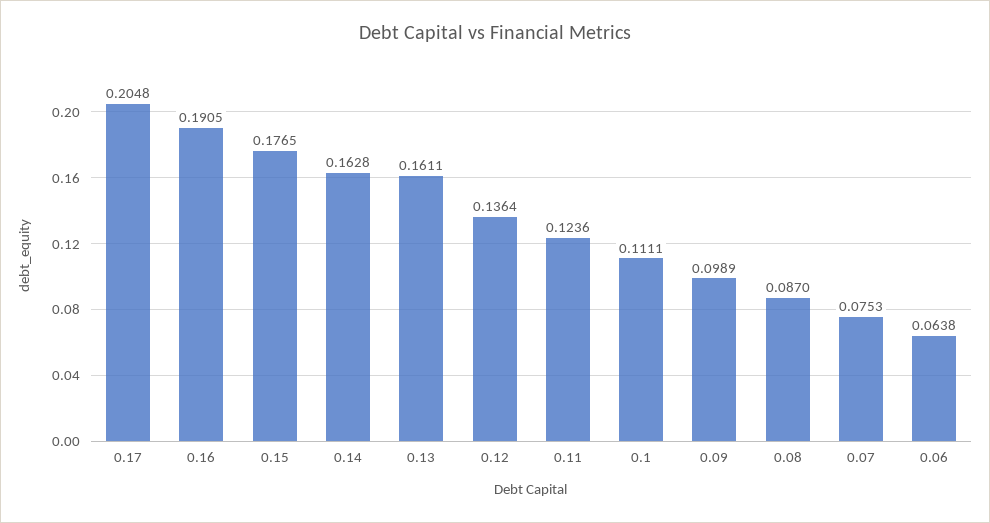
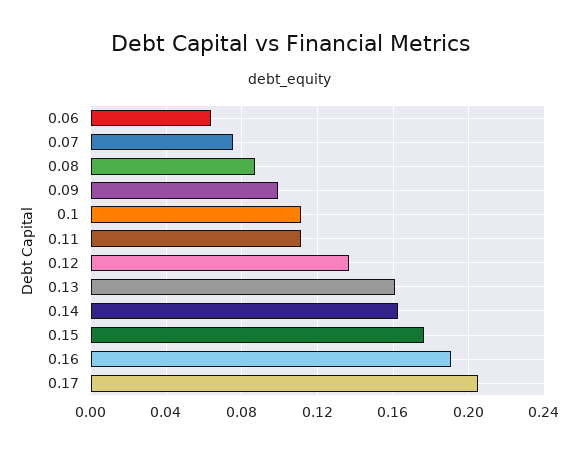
  {
    "0.17": 0.2048,
    "0.16": 0.1905,
    "0.15": 0.1765,
    "0.14": 0.1628,
    "0.13": 0.1611,
    "0.12": 0.1364,
-   "0.11": 0.1236,
+   "0.11": 0.11,
    "0.1": 0.1111,
    "0.09": 0.0989,
    "0.08": 0.087,
    "0.07": 0.0753,
    "0.06": 0.0638
  }

